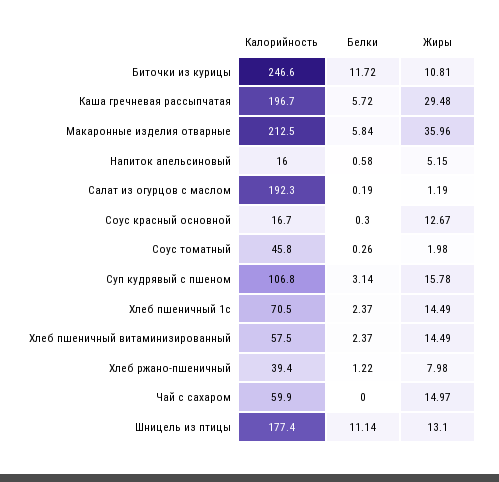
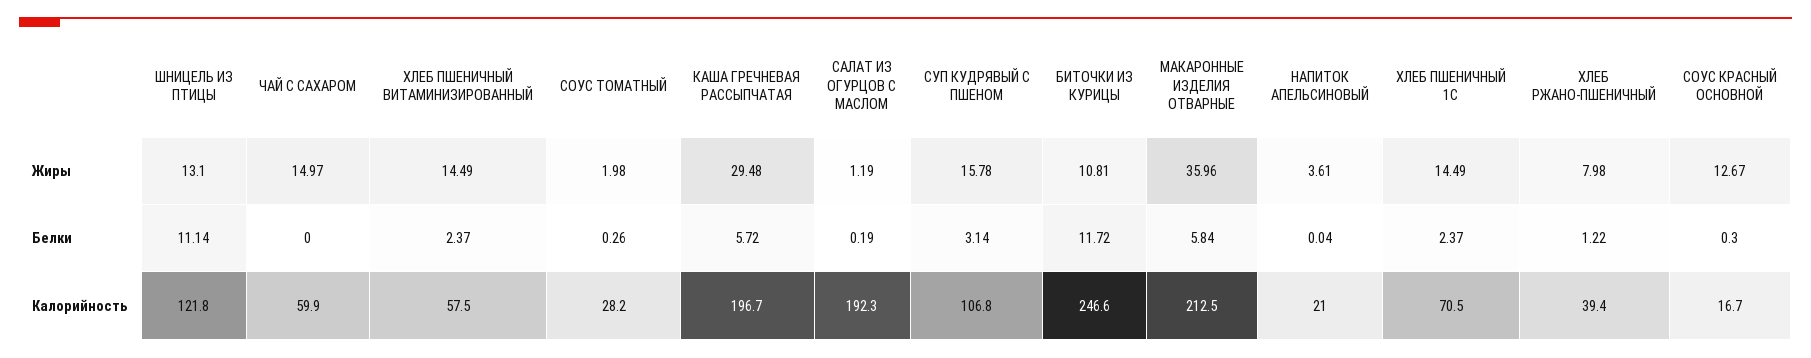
  {
    "Калорийность": {
      "Биточки из курицы": 246.6,
      "Каша гречневая рассыпчатая": 196.7,
      "Макаронные изделия отварные": 212.5,
-     "Напиток апельсиновый": 16,
+     "Напиток апельсиновый": 21,
      "Салат из огурцов с маслом": 192.3,
      "Соус красный основной": 16.7,
-     "Соус томатный": 45.8,
+     "Соус томатный": 28.2,
      "Суп кудрявый с пшеном": 106.8,
      "Хлеб пшеничный 1с": 70.5,
      "Хлеб пшеничный витаминизированный": 57.5,
      "Хлеб ржано-пшеничный": 39.4,
      "Чай с сахаром": 59.9,
-     "Шницель из птицы": 177.4
+     "Шницель из птицы": 121.8
    },
    "Белки": {
      "Биточки из курицы": 11.72,
      "Каша гречневая рассыпчатая": 5.72,
      "Макаронные изделия отварные": 5.84,
-     "Напиток апельсиновый": 0.58,
+     "Напиток апельсиновый": 0.04,
      "Салат из огурцов с маслом": 0.19,
      "Соус красный основной": 0.3,
      "Соус томатный": 0.26,
      "Суп кудрявый с пшеном": 3.14,
      "Хлеб пшеничный 1с": 2.37,
      "Хлеб пшеничный витаминизированный": 2.37,
      "Хлеб ржано-пшеничный": 1.22,
      "Чай с сахаром": 0,
      "Шницель из птицы": 11.14
    },
    "Жиры": {
      "Биточки из курицы": 10.81,
      "Каша гречневая рассыпчатая": 29.48,
      "Макаронные изделия отварные": 35.96,
-     "Напиток апельсиновый": 5.15,
+     "Напиток апельсиновый": 3.61,
      "Салат из огурцов с маслом": 1.19,
      "Соус красный основной": 12.67,
      "Соус томатный": 1.98,
      "Суп кудрявый с пшеном": 15.78,
      "Хлеб пшеничный 1с": 14.49,
      "Хлеб пшеничный витаминизированный": 14.49,
      "Хлеб ржано-пшеничный": 7.98,
      "Чай с сахаром": 14.97,
      "Шницель из птицы": 13.1
    }
  }

